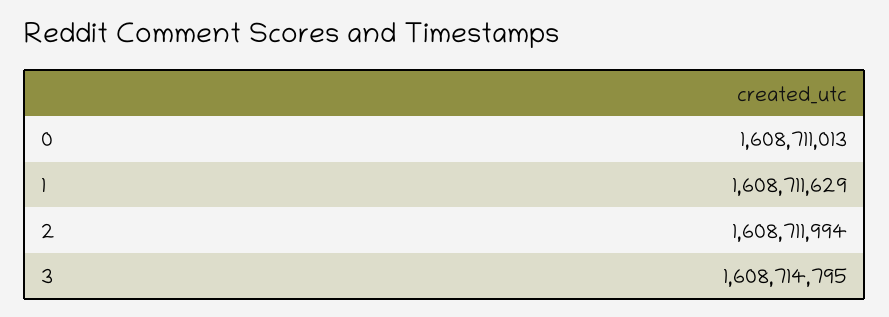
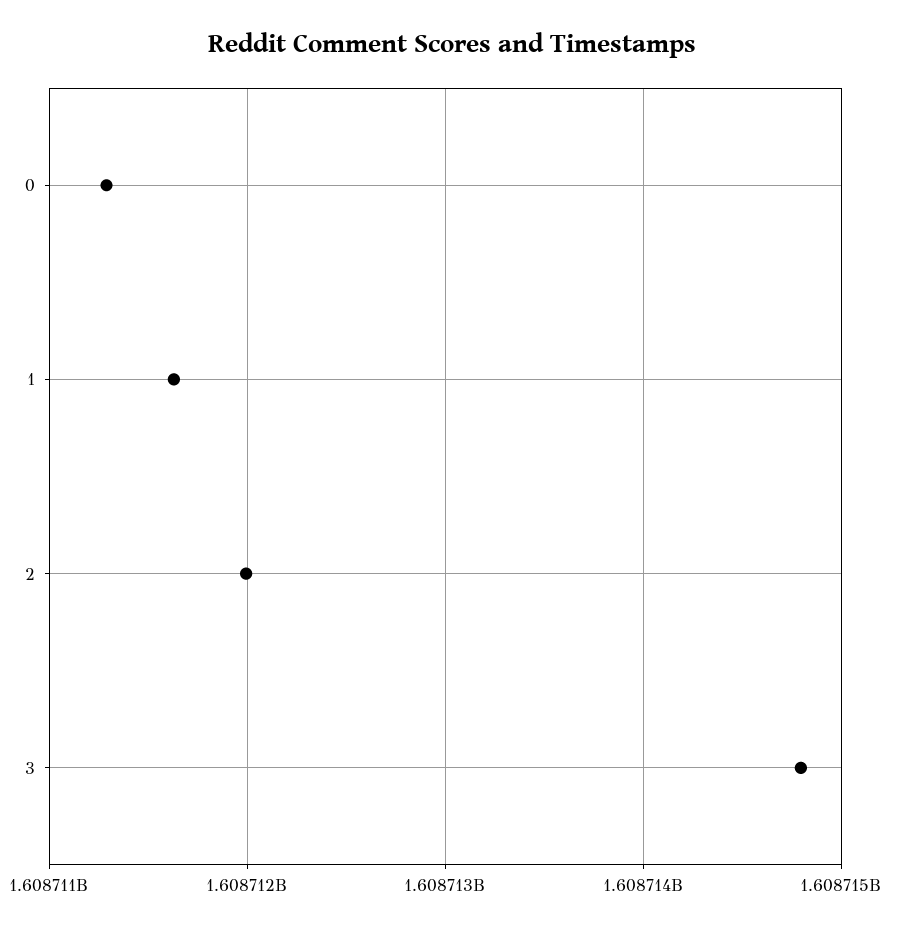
  {
-   "0": 1608711013,
+   "0": 1608711300,
    "1": 1608711629,
    "2": 1608711994,
    "3": 1608714795
  }

